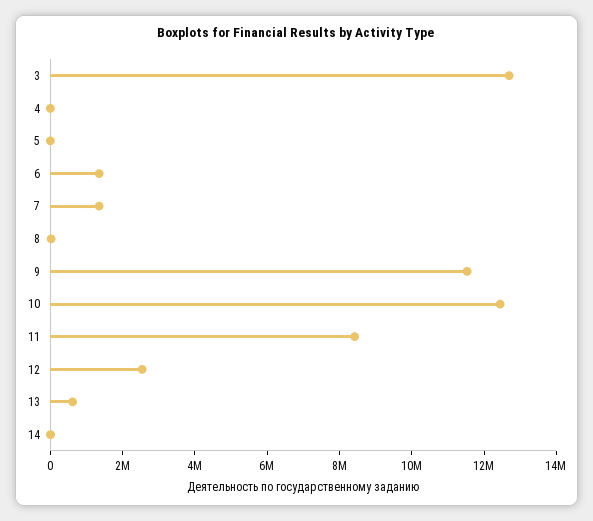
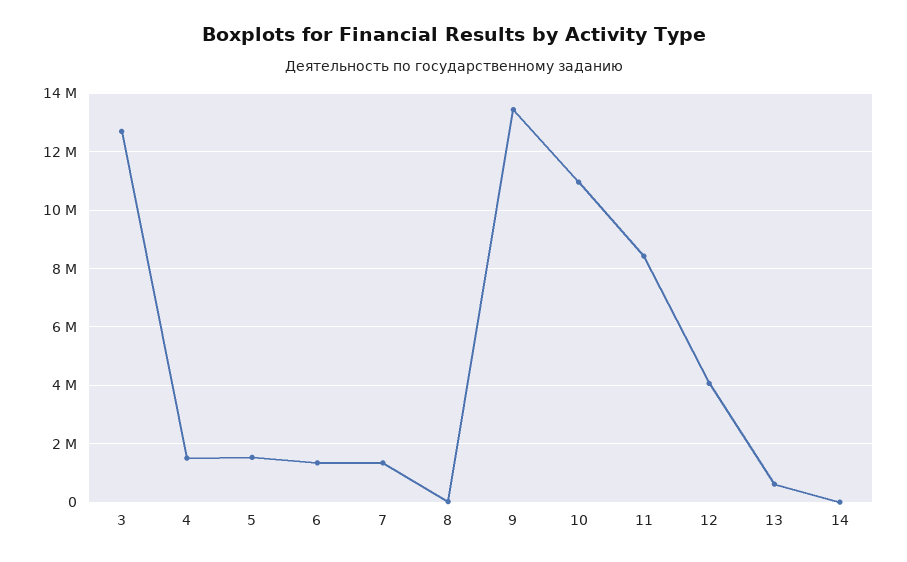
  {
    "3": 12750000,
-   "4": 0,
+   "4": 1500000,
-   "5": 0,
+   "5": 1500000,
    "6": 1250000,
    "7": 1250000,
    "8": 0,
-   "9": 11500000,
+   "9": 13500000,
-   "10": 12500000,
+   "10": 11000000,
    "11": 8500000,
-   "12": 2500000,
+   "12": 4000000,
    "13": 500000,
    "14": 0
  }

